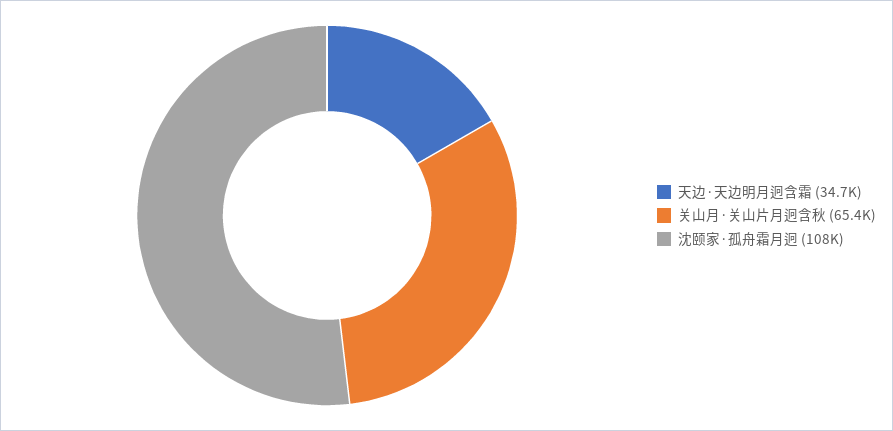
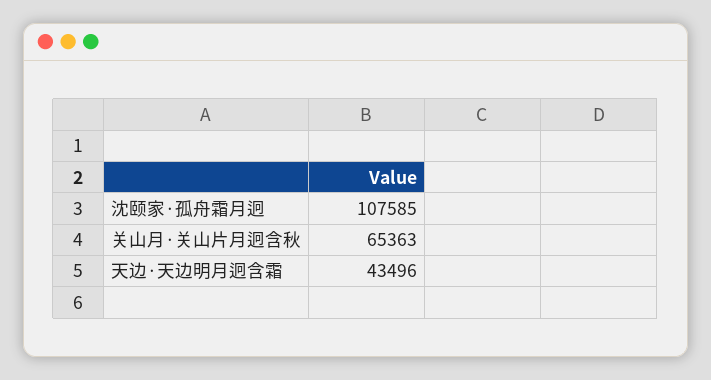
  {
-   "天边·天边明月迥含霜": 34700,
+   "天边·天边明月迥含霜": 43496,
    "关山月·关山片月迥含秋": 65363,
    "沈颐家·孤舟霜月迥": 107585
  }

